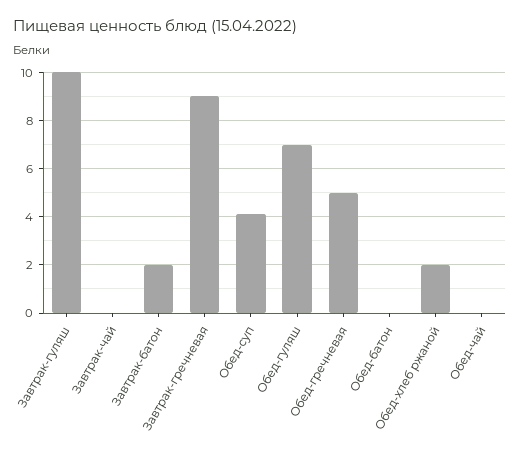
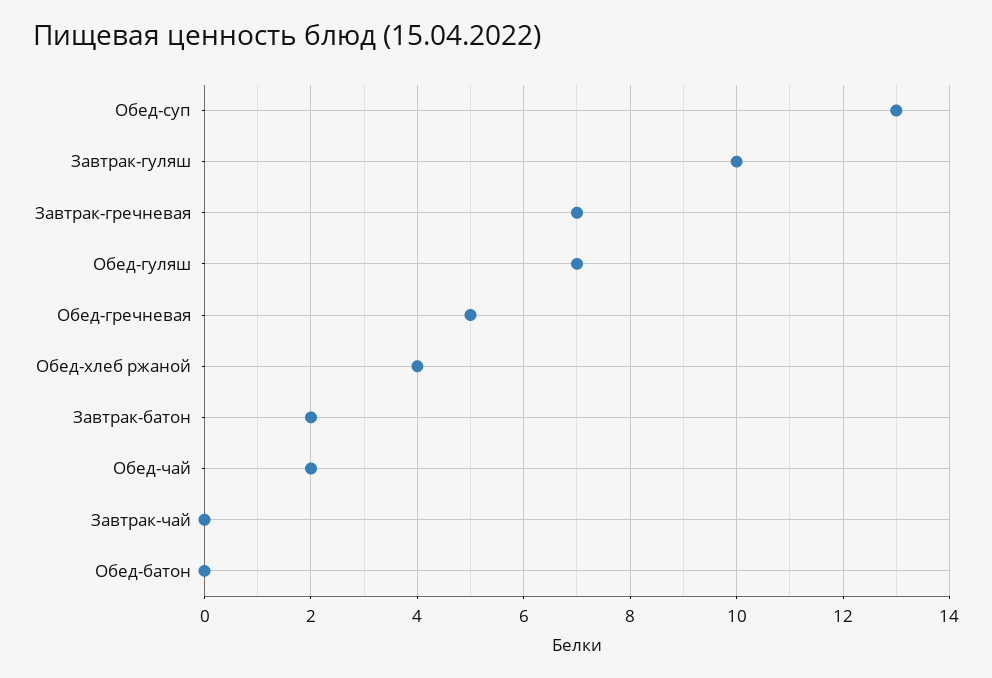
  {
    "Завтрак-гуляш": 10,
    "Завтрак-чай": 0,
    "Завтрак-батон": 2,
-   "Завтрак-гречневая": 9,
+   "Завтрак-гречневая": 7,
-   "Обед-суп": 4,
+   "Обед-суп": 13,
    "Обед-гуляш": 7,
    "Обед-гречневая": 5,
    "Обед-батон": 0,
-   "Обед-хлеб ржаной": 2,
+   "Обед-хлеб ржаной": 4,
-   "Обед-чай": 0
+   "Обед-чай": 2
  }

